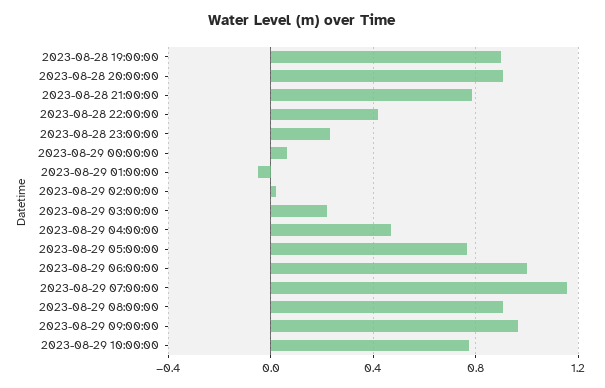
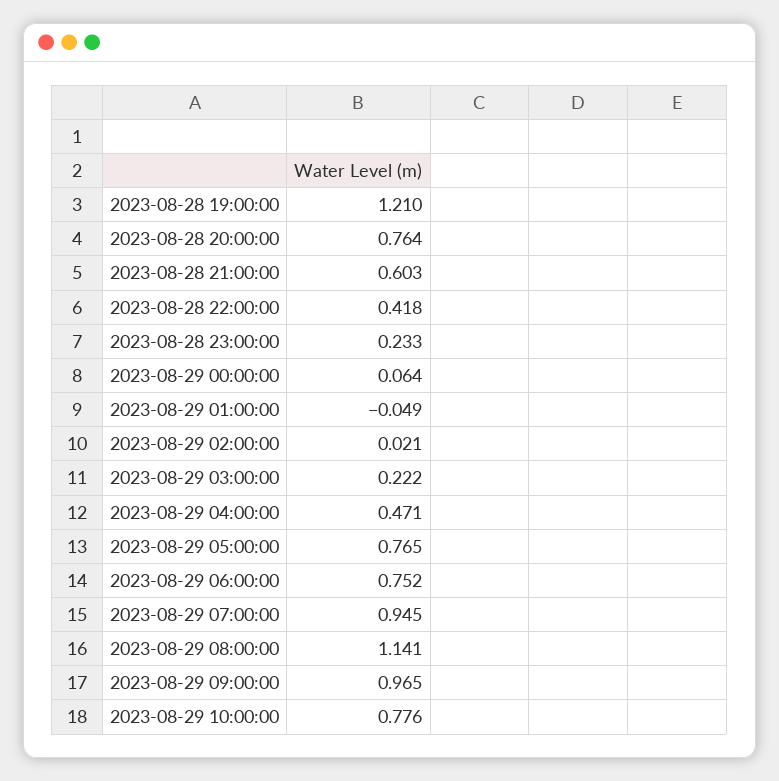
  {
-   "2023-08-28 19:00:00": 0.9,
+   "2023-08-28 19:00:00": 1.21,
-   "2023-08-28 20:00:00": 0.9,
+   "2023-08-28 20:00:00": 0.764,
-   "2023-08-28 21:00:00": 0.8,
+   "2023-08-28 21:00:00": 0.603,
    "2023-08-28 22:00:00": 0.418,
    "2023-08-28 23:00:00": 0.233,
    "2023-08-29 00:00:00": 0.064,
    "2023-08-29 01:00:00": -0.049,
    "2023-08-29 02:00:00": 0.021,
    "2023-08-29 03:00:00": 0.222,
    "2023-08-29 04:00:00": 0.471,
    "2023-08-29 05:00:00": 0.765,
-   "2023-08-29 06:00:00": 1,
+   "2023-08-29 06:00:00": 0.752,
-   "2023-08-29 07:00:00": 1.15,
+   "2023-08-29 07:00:00": 0.945,
-   "2023-08-29 08:00:00": 0.9,
+   "2023-08-29 08:00:00": 1.141,
    "2023-08-29 09:00:00": 0.965,
    "2023-08-29 10:00:00": 0.776
  }

